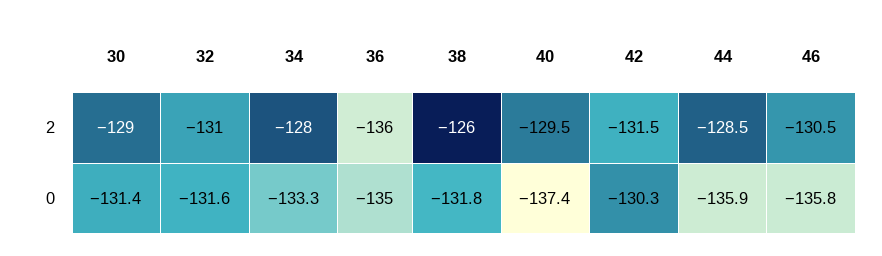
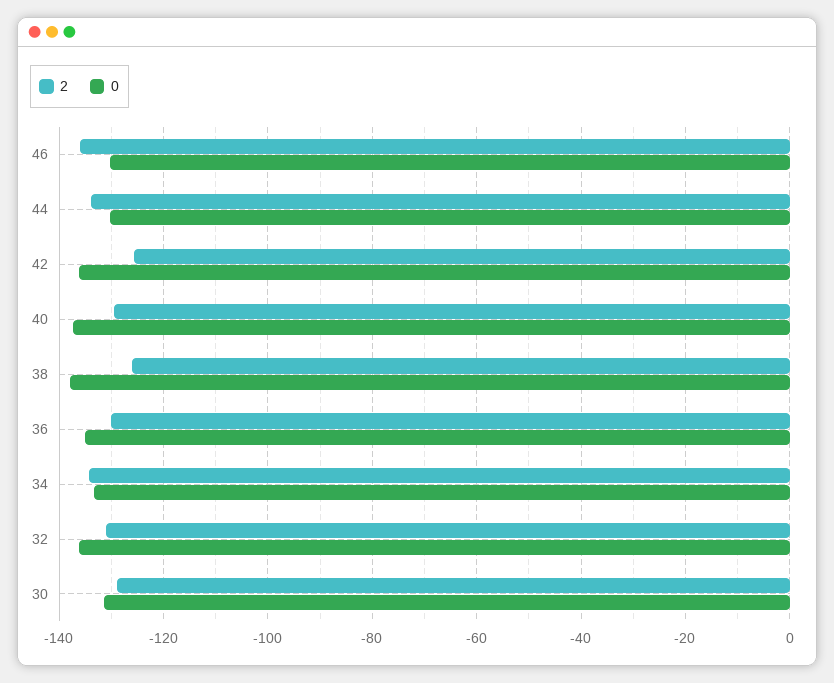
  {
    "2": {
      "30": -129,
      "32": -131,
-     "34": -128,
+     "34": -134,
-     "36": -136,
+     "36": -130,
      "38": -126,
      "40": -129.5,
-     "42": -131.5,
+     "42": -126,
-     "44": -128.5,
+     "44": -134,
-     "46": -130.5
+     "46": -136
    },
    "0": {
      "30": -131.4,
-     "32": -131.6,
+     "32": -136,
      "34": -133.3,
      "36": -135,
-     "38": -131.8,
+     "38": -138,
      "40": -137.4,
-     "42": -130.3,
+     "42": -136,
-     "44": -135.9,
+     "44": -130,
-     "46": -135.8
+     "46": -130
    }
  }

